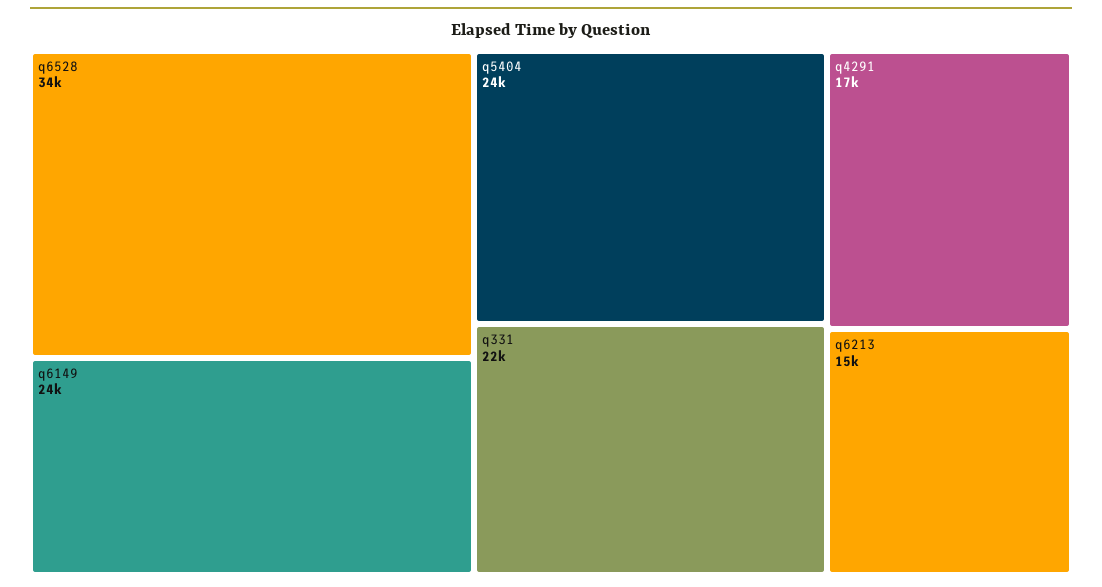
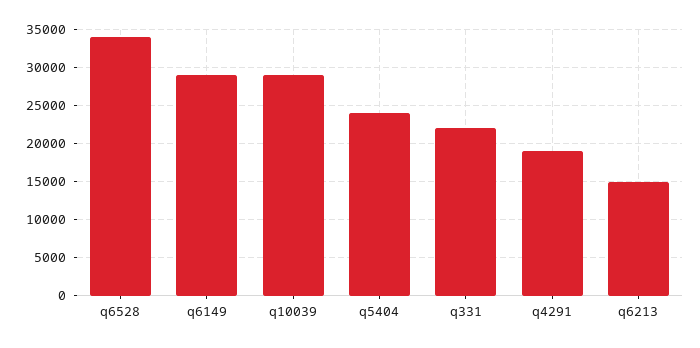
  {
    "q6528": 34000,
-   "q6149": 24000,
+   "q6149": 29000,
    "q5404": 24000,
    "q331": 22000,
-   "q4291": 17000,
+   "q4291": 19000,
-   "q6213": 15000
+   "q6213": 15000,
+   "q10039": 29000
  }

